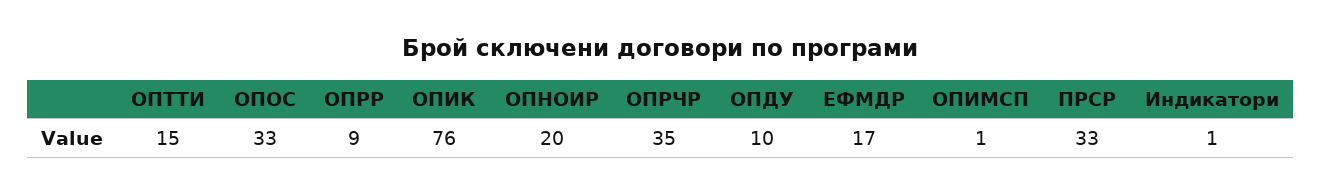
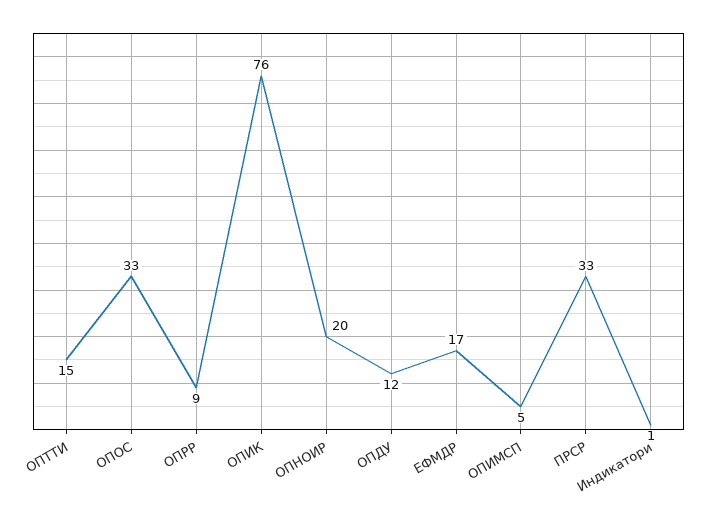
  {
    "ОПТТИ": 15,
    "ОПОС": 33,
    "ОПРР": 9,
    "ОПИК": 76,
    "ОПНОИР": 20,
-   "ОПРЧР": 35,
-   "ОПДУ": 10,
+   "ОПДУ": 12,
    "ЕФМДР": 17,
-   "ОПИМСП": 1,
+   "ОПИМСП": 5,
    "ПРСР": 33,
    "Индикатори": 1
  }

